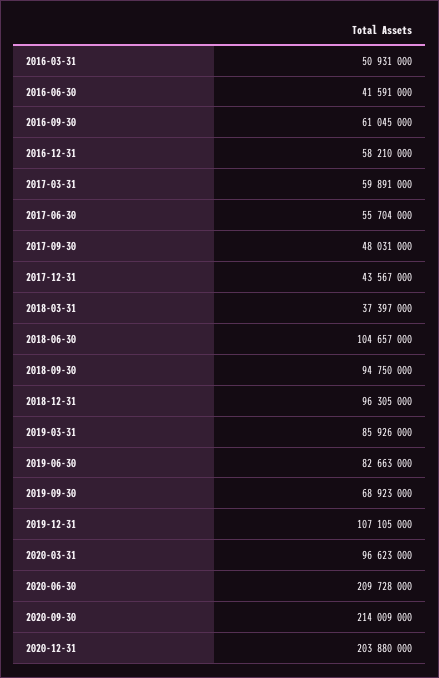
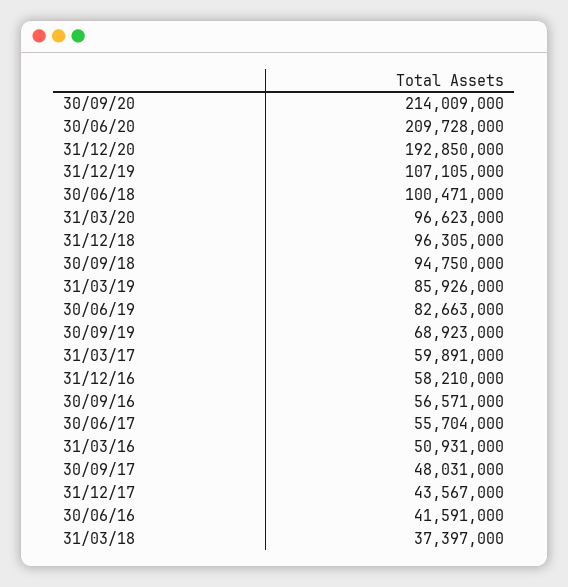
  {
    "2016-03-31": 50931000,
    "2016-06-30": 41591000,
-   "2016-09-30": 61045000,
+   "2016-09-30": 56571000,
    "2016-12-31": 58210000,
    "2017-03-31": 59891000,
    "2017-06-30": 55704000,
    "2017-09-30": 48031000,
    "2017-12-31": 43567000,
    "2018-03-31": 37397000,
-   "2018-06-30": 104657000,
+   "2018-06-30": 100471000,
    "2018-09-30": 94750000,
    "2018-12-31": 96305000,
    "2019-03-31": 85926000,
    "2019-06-30": 82663000,
    "2019-09-30": 68923000,
    "2019-12-31": 107105000,
    "2020-03-31": 96623000,
    "2020-06-30": 209728000,
    "2020-09-30": 214009000,
-   "2020-12-31": 203880000
+   "2020-12-31": 192850000
  }

